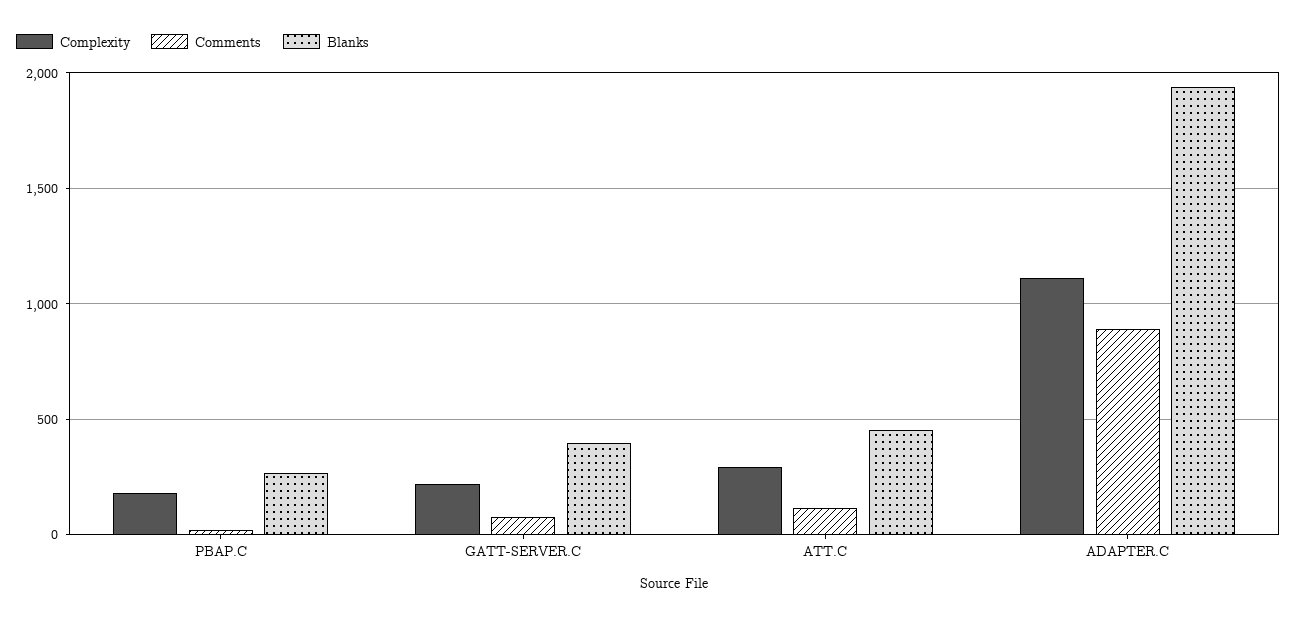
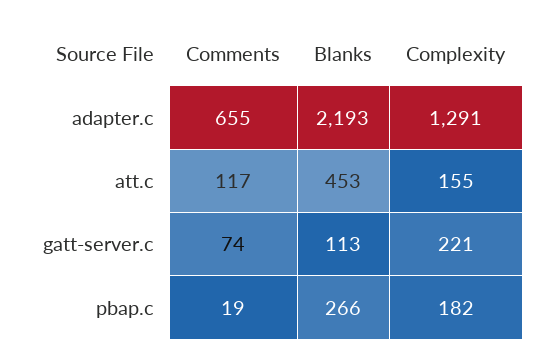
  {
    "Complexity": {
      "PBAP.C": 182,
      "GATT-SERVER.C": 221,
-     "ATT.C": 300,
+     "ATT.C": 155,
-     "ADAPTER.C": 1100
+     "ADAPTER.C": 1291
    },
    "Comments": {
      "PBAP.C": 19,
      "GATT-SERVER.C": 74,
      "ATT.C": 117,
-     "ADAPTER.C": 900
+     "ADAPTER.C": 655
    },
    "Blanks": {
      "PBAP.C": 266,
-     "GATT-SERVER.C": 400,
+     "GATT-SERVER.C": 113,
      "ATT.C": 453,
-     "ADAPTER.C": 1950
+     "ADAPTER.C": 2193
    }
  }

